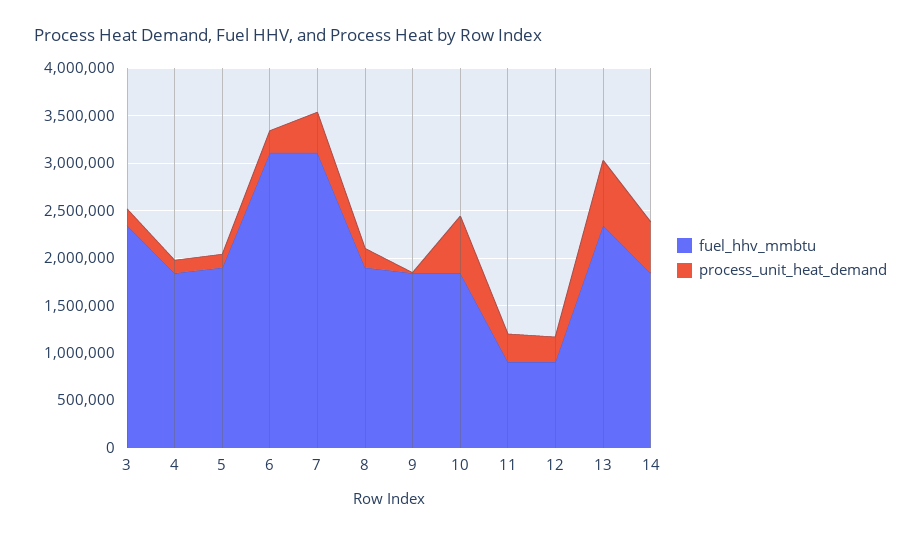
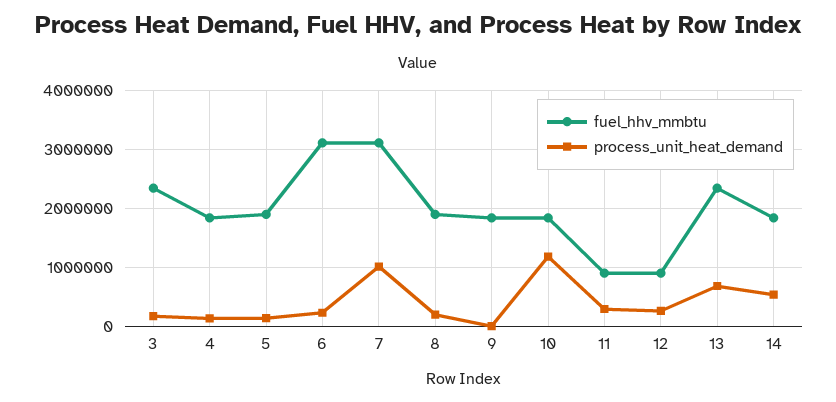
  {
    "fuel_hhv_mmbtu": {
      "3": 2300000,
      "4": 1800000,
      "5": 1900000,
      "6": 3100000,
      "7": 3100000,
      "8": 1900000,
      "9": 1800000,
      "10": 1800000,
      "11": 900000,
      "12": 900000,
      "13": 2300000,
      "14": 1800000
    },
    "process_unit_heat_demand": {
      "3": 200000,
      "4": 100000,
      "5": 100000,
      "6": 200000,
-     "7": 400000,
+     "7": 1000000,
      "8": 200000,
      "9": 0,
-     "10": 600000,
+     "10": 1200000,
      "11": 300000,
      "12": 300000,
      "13": 700000,
      "14": 500000
    }
  }

